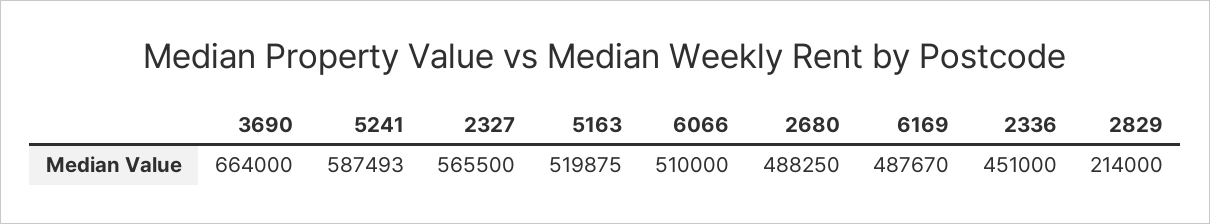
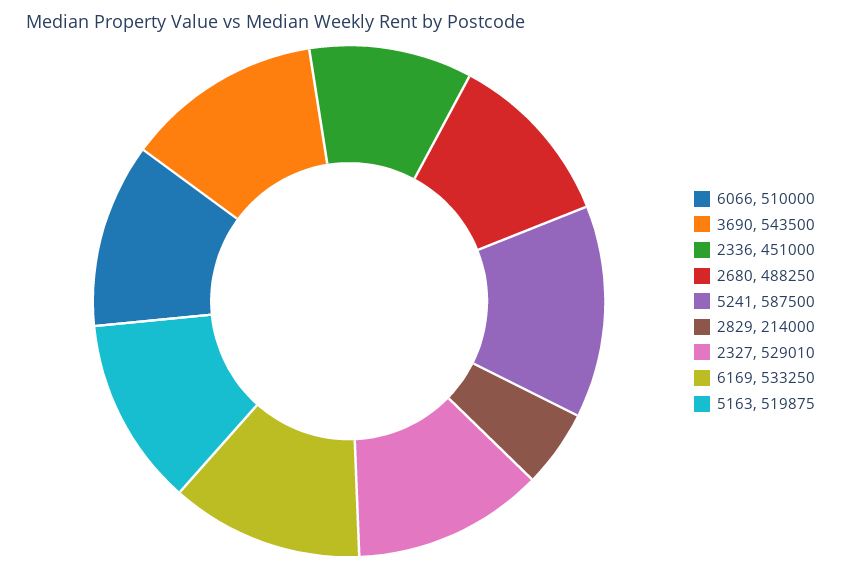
  {
-   "3690": 664000,
+   "3690": 543500,
-   "5241": 587493,
+   "5241": 587500,
-   "2327": 565500,
+   "2327": 529010,
    "5163": 519875,
    "6066": 510000,
    "2680": 488250,
-   "6169": 487670,
+   "6169": 533250,
    "2336": 451000,
    "2829": 214000
  }

